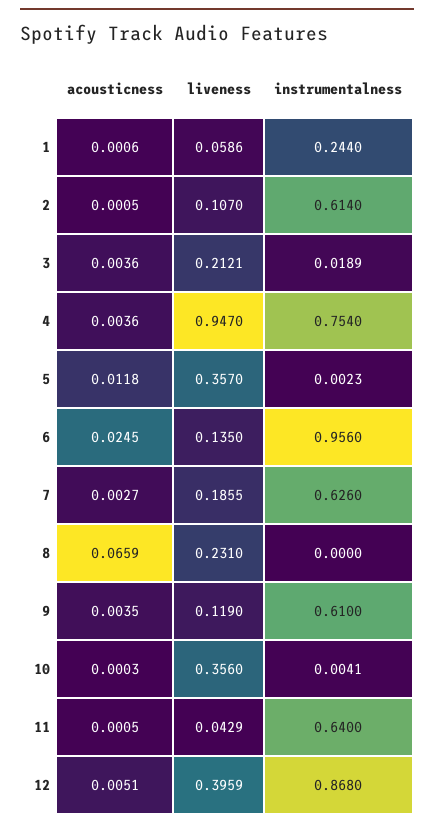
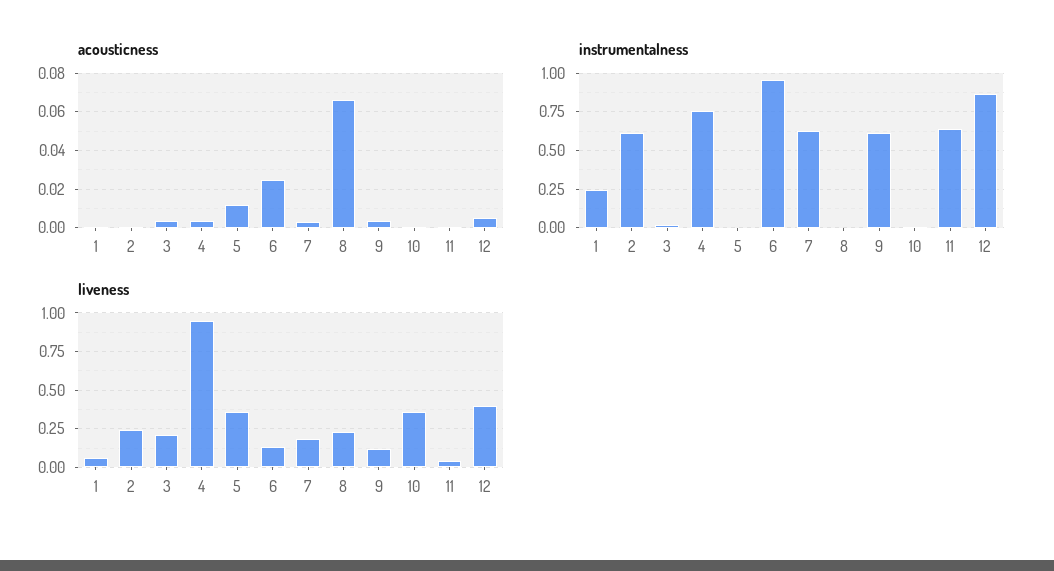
  {
    "acousticness": {
      "1": 0.0006,
      "2": 0.0005,
      "3": 0.0036,
      "4": 0.0036,
      "5": 0.0118,
      "6": 0.0245,
      "7": 0.0027,
      "8": 0.0659,
      "9": 0.0035,
      "10": 0.0003,
      "11": 0.0005,
      "12": 0.0051
    },
    "liveness": {
      "1": 0.0586,
-     "2": 0.107,
+     "2": 0.25,
      "3": 0.2121,
      "4": 0.947,
      "5": 0.357,
      "6": 0.135,
      "7": 0.1855,
      "8": 0.231,
      "9": 0.119,
      "10": 0.356,
      "11": 0.0429,
      "12": 0.3959
    },
    "instrumentalness": {
      "1": 0.244,
      "2": 0.614,
      "3": 0.0189,
      "4": 0.754,
      "5": 0.0023,
      "6": 0.956,
      "7": 0.626,
      "8": 0,
      "9": 0.61,
      "10": 0.0041,
      "11": 0.64,
      "12": 0.868
    }
  }

